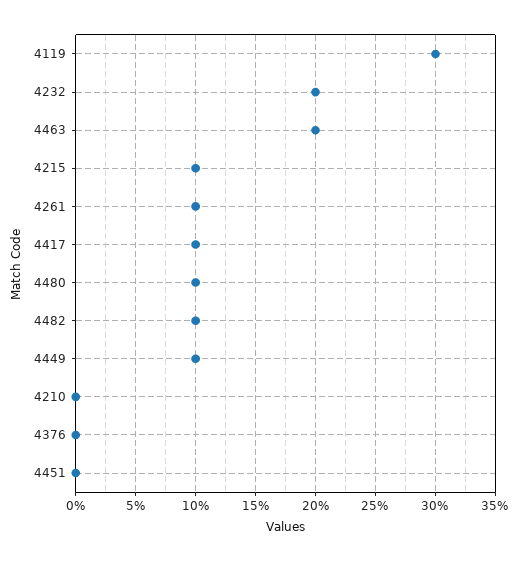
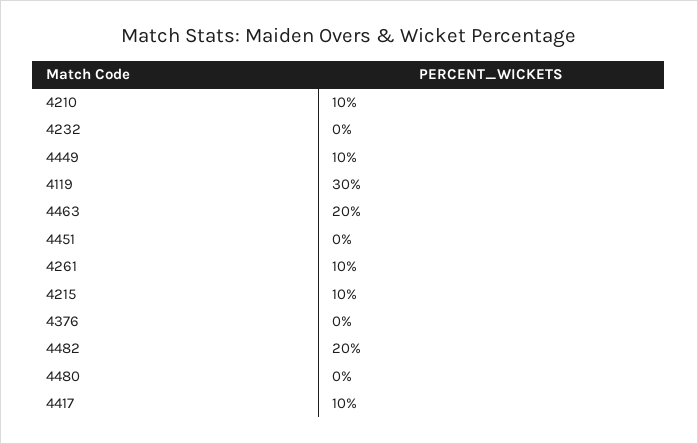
  {
    "4119": 30,
-   "4232": 20,
+   "4232": 0,
    "4463": 20,
    "4215": 10,
    "4261": 10,
    "4417": 10,
-   "4480": 10,
+   "4480": 0,
-   "4482": 10,
+   "4482": 20,
    "4449": 10,
-   "4210": 0,
+   "4210": 10,
    "4376": 0,
    "4451": 0
  }

